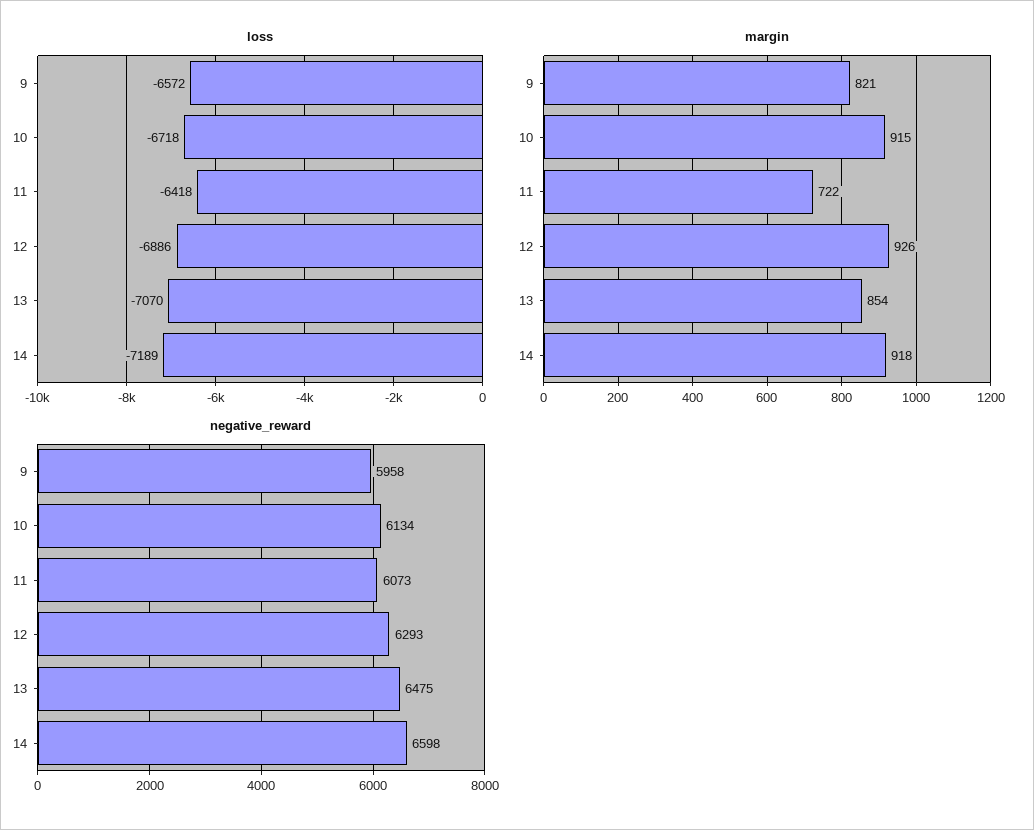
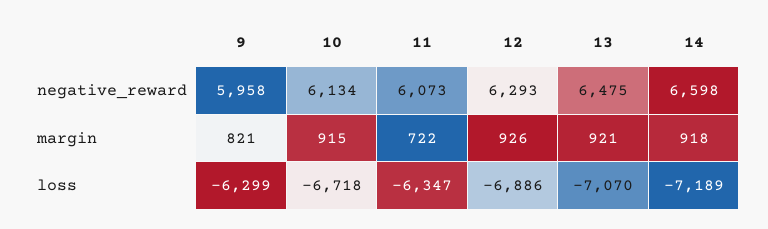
  {
    "loss": {
-     "9": -6572,
+     "9": -6299,
      "10": -6718,
-     "11": -6418,
+     "11": -6347,
      "12": -6886,
      "13": -7070,
      "14": -7189
    },
    "margin": {
      "9": 821,
      "10": 915,
      "11": 722,
      "12": 926,
-     "13": 854,
+     "13": 921,
      "14": 918
    },
    "negative_reward": {
      "9": 5958,
      "10": 6134,
      "11": 6073,
      "12": 6293,
      "13": 6475,
      "14": 6598
    }
  }

